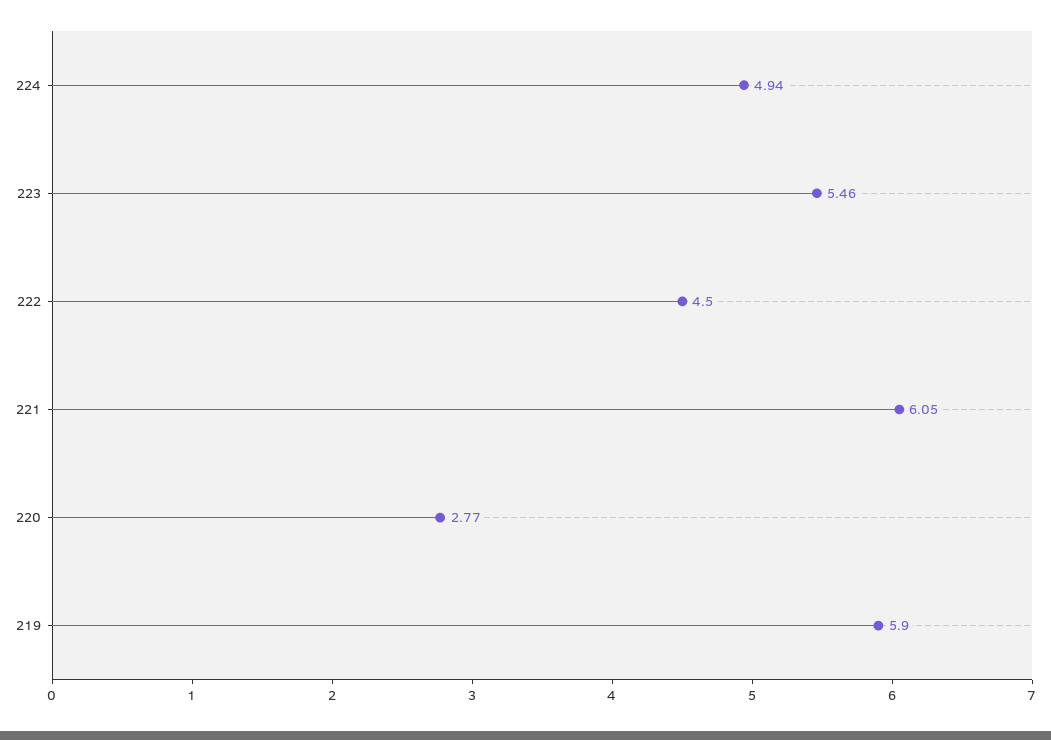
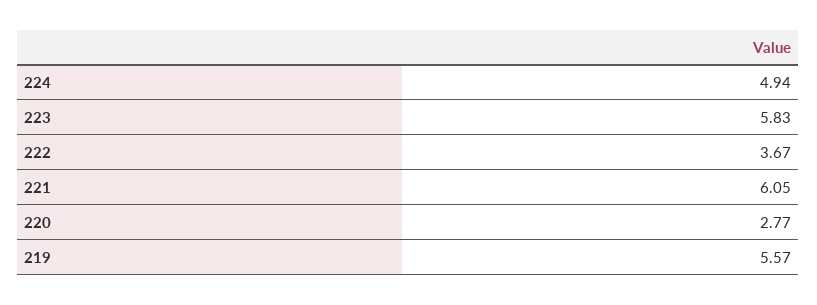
  {
    "224": 4.94,
-   "223": 5.46,
+   "223": 5.83,
-   "222": 4.5,
+   "222": 3.67,
    "221": 6.05,
    "220": 2.77,
-   "219": 5.9
+   "219": 5.57
  }

